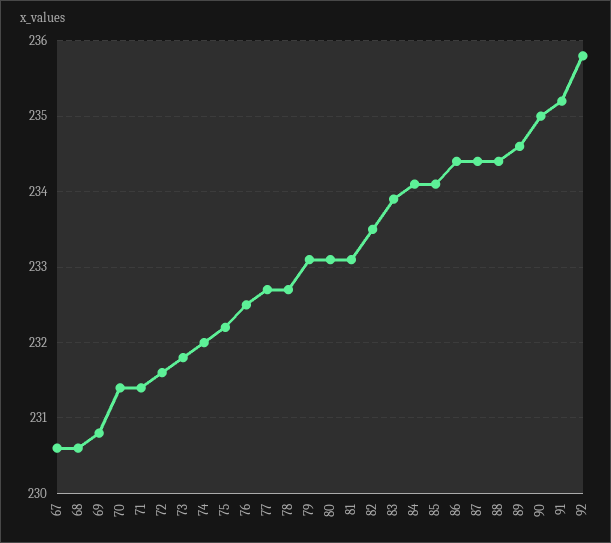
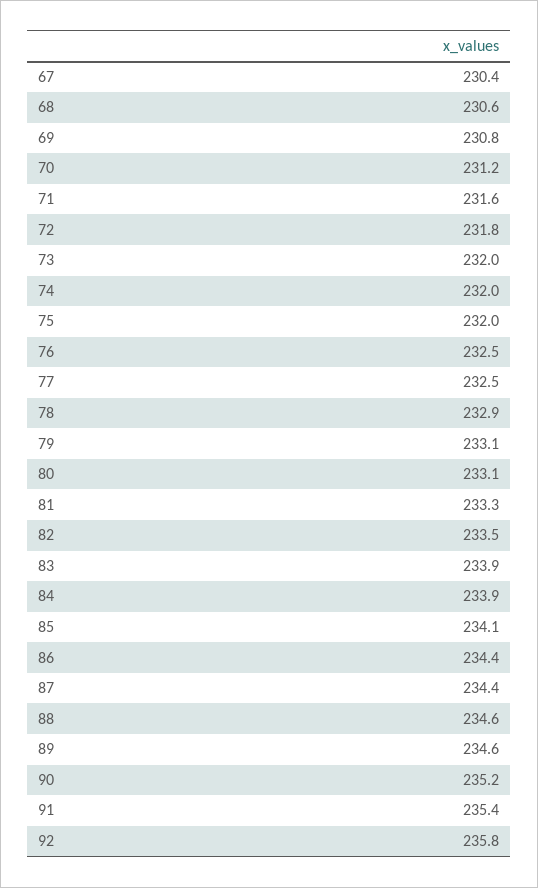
  {
-   "67": 230.6,
+   "67": 230.4,
    "68": 230.6,
    "69": 230.8,
-   "70": 231.4,
+   "70": 231.2,
-   "71": 231.4,
+   "71": 231.6,
-   "72": 231.6,
+   "72": 231.8,
-   "73": 231.8,
+   "73": 232,
    "74": 232,
-   "75": 232.2,
+   "75": 232,
    "76": 232.5,
-   "77": 232.7,
+   "77": 232.5,
-   "78": 232.7,
+   "78": 232.9,
    "79": 233.1,
    "80": 233.1,
-   "81": 233.1,
+   "81": 233.3,
    "82": 233.5,
    "83": 233.9,
-   "84": 234.1,
+   "84": 233.9,
    "85": 234.1,
    "86": 234.4,
    "87": 234.4,
-   "88": 234.4,
+   "88": 234.6,
    "89": 234.6,
-   "90": 235,
+   "90": 235.2,
-   "91": 235.2,
+   "91": 235.4,
    "92": 235.8
  }

